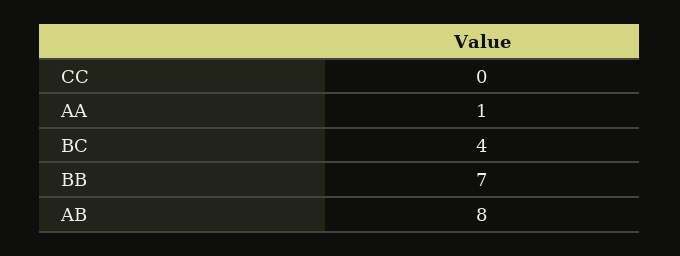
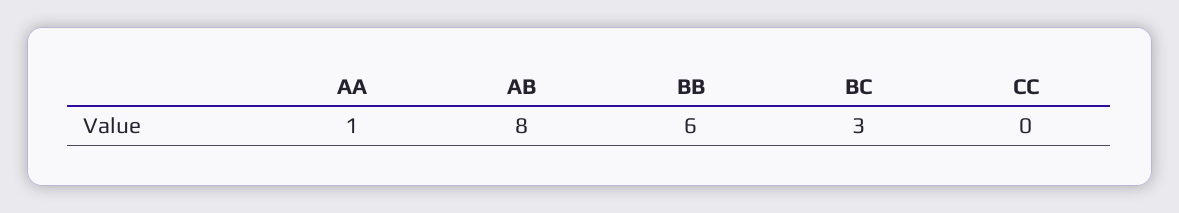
  {
    "CC": 0,
    "AA": 1,
-   "BC": 4,
+   "BC": 3,
-   "BB": 7,
+   "BB": 6,
    "AB": 8
  }

